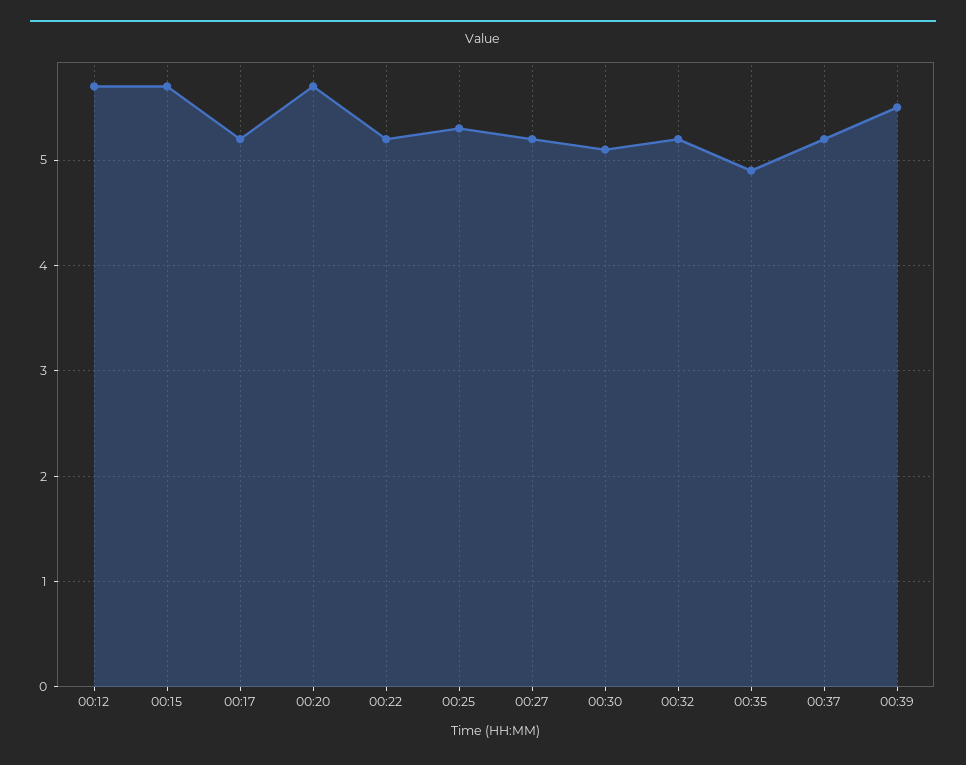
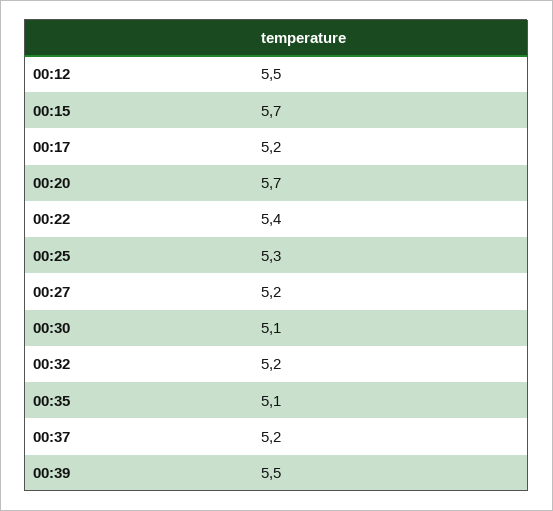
  {
-   "00:12": 5.7,
+   "00:12": 5.5,
    "00:15": 5.7,
    "00:17": 5.2,
    "00:20": 5.7,
-   "00:22": 5.2,
+   "00:22": 5.4,
    "00:25": 5.3,
    "00:27": 5.2,
    "00:30": 5.1,
    "00:32": 5.2,
-   "00:35": 4.9,
+   "00:35": 5.1,
    "00:37": 5.2,
    "00:39": 5.5
  }

